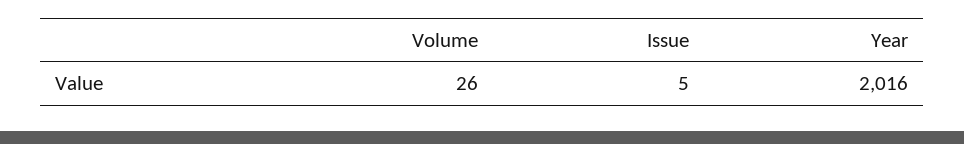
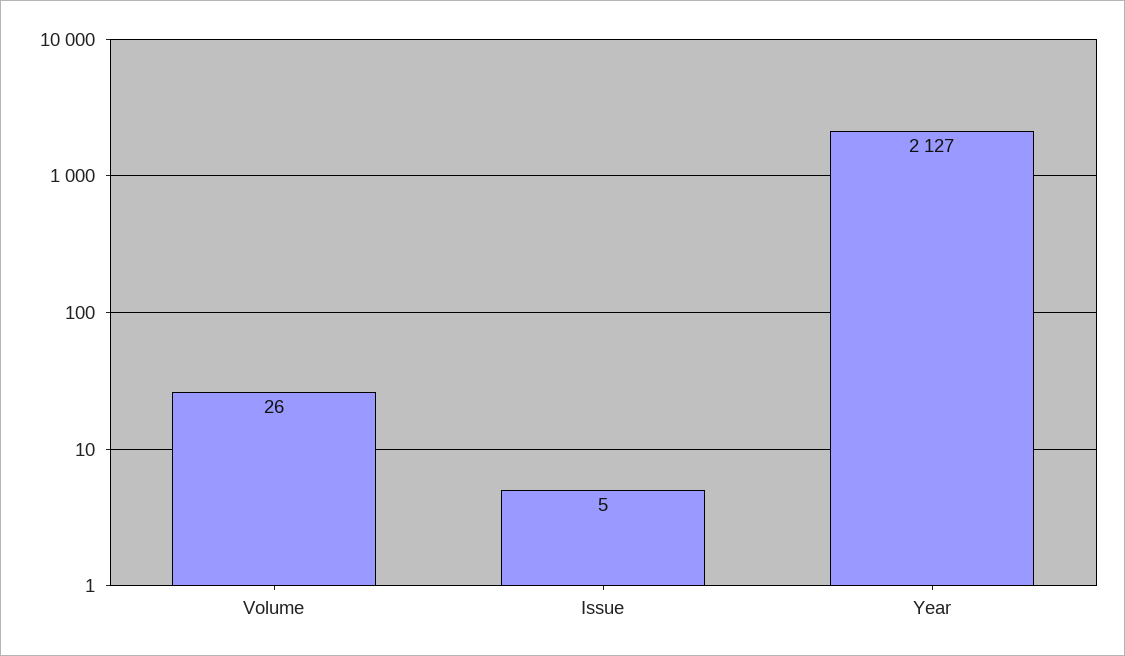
  {
    "Volume": 26,
    "Issue": 5,
-   "Year": 2016
+   "Year": 2127
  }

